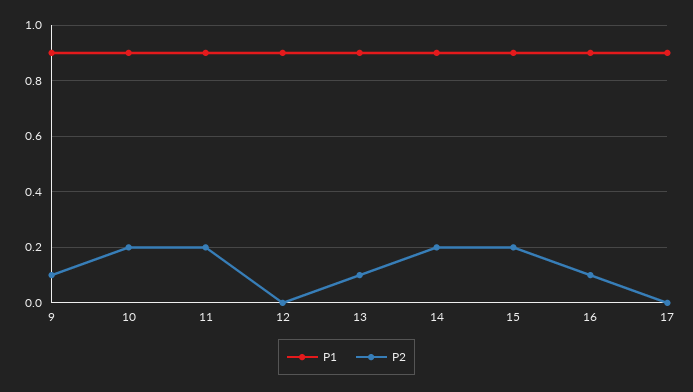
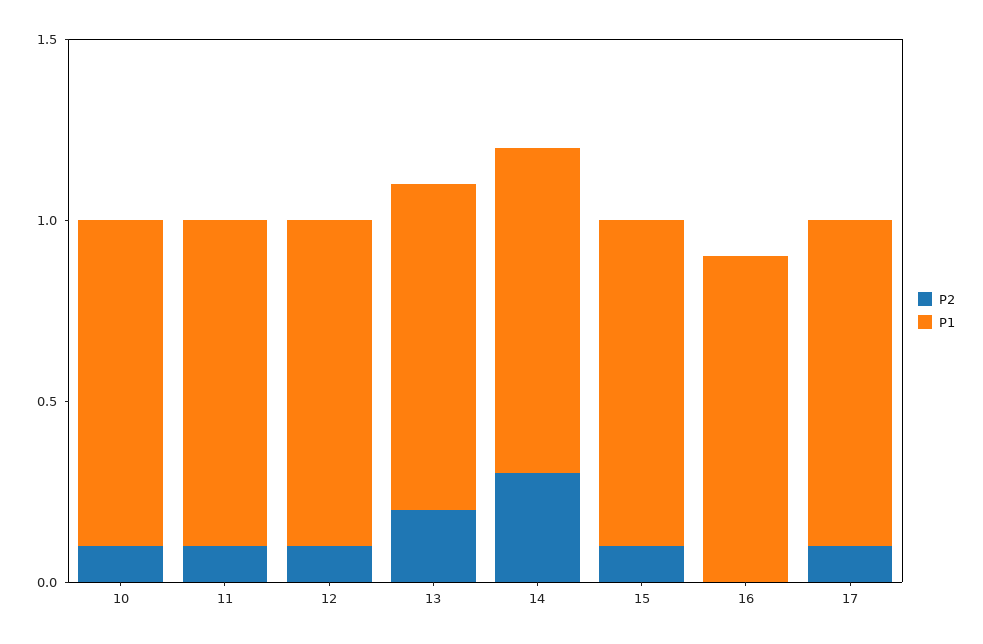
  {
    "P1": {
-     "9": 0.9,
      "10": 0.9,
      "11": 0.9,
      "12": 0.9,
      "13": 0.9,
      "14": 0.9,
      "15": 0.9,
      "16": 0.9,
      "17": 0.9
    },
    "P2": {
-     "9": 0.1,
-     "10": 0.2,
+     "10": 0.1,
-     "11": 0.2,
+     "11": 0.1,
-     "12": 0,
+     "12": 0.1,
-     "13": 0.1,
+     "13": 0.2,
-     "14": 0.2,
+     "14": 0.3,
-     "15": 0.2,
+     "15": 0.1,
-     "16": 0.1,
+     "16": 0,
-     "17": 0
+     "17": 0.1
    }
  }

